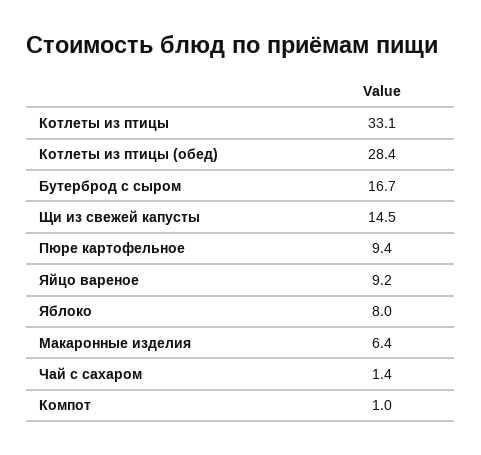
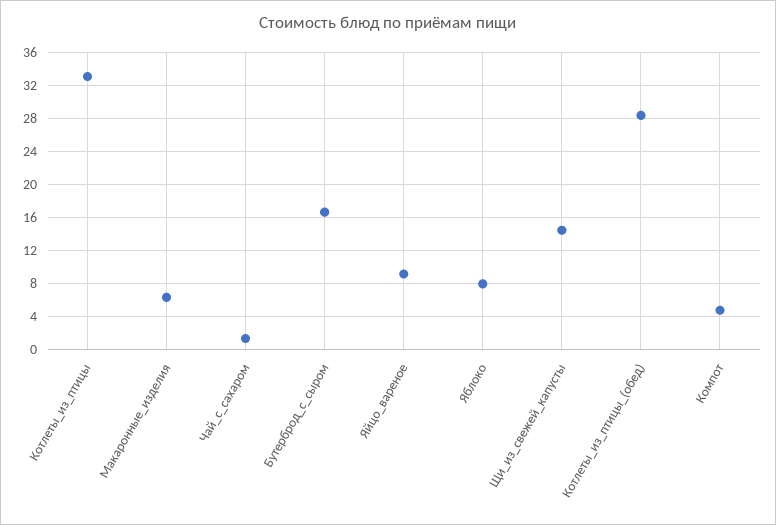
  {
    "Котлеты из птицы": 33.1,
    "Котлеты из птицы (обед)": 28.4,
    "Бутерброд с сыром": 16.7,
    "Щи из свежей капусты": 14.5,
-   "Пюре картофельное": 9.4,
    "Яйцо вареное": 9.2,
    "Яблоко": 8,
    "Макаронные изделия": 6.4,
    "Чай с сахаром": 1.4,
-   "Компот": 1
+   "Компот": 5
  }

